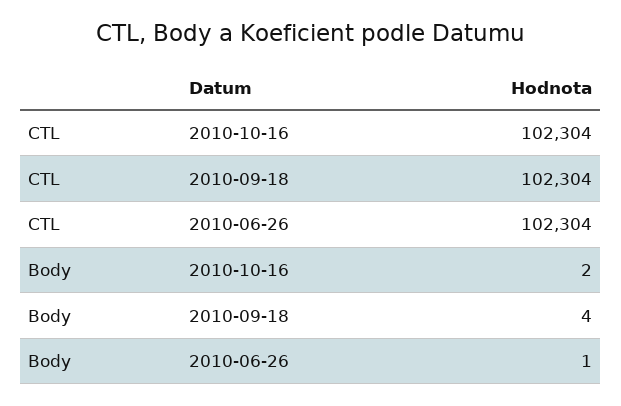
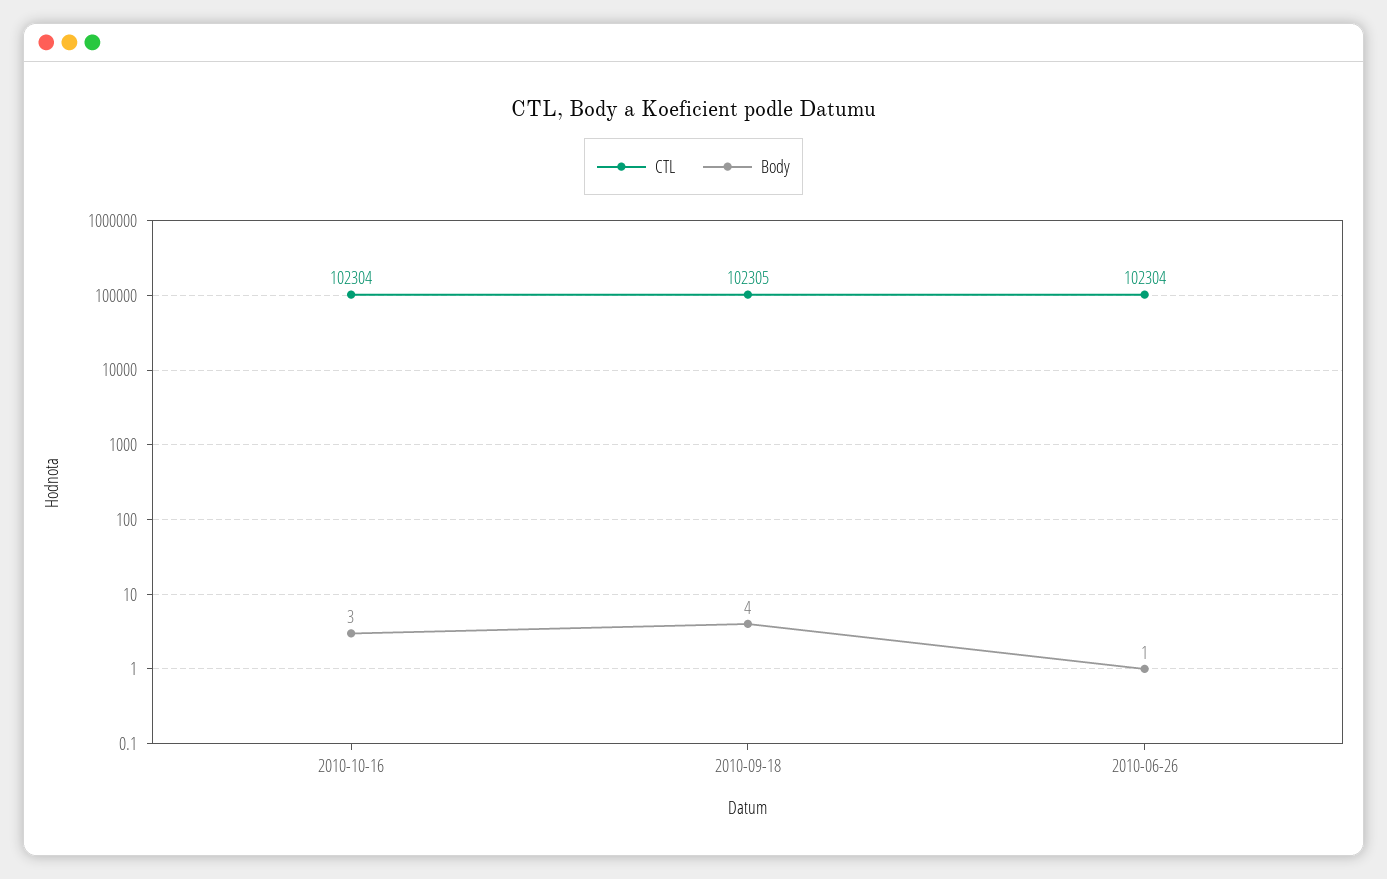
  {
    "CTL": {
      "2010-10-16": 102304,
-     "2010-09-18": 102304,
+     "2010-09-18": 102305,
      "2010-06-26": 102304
    },
    "Body": {
-     "2010-10-16": 2,
+     "2010-10-16": 3,
      "2010-09-18": 4,
      "2010-06-26": 1
    }
  }

